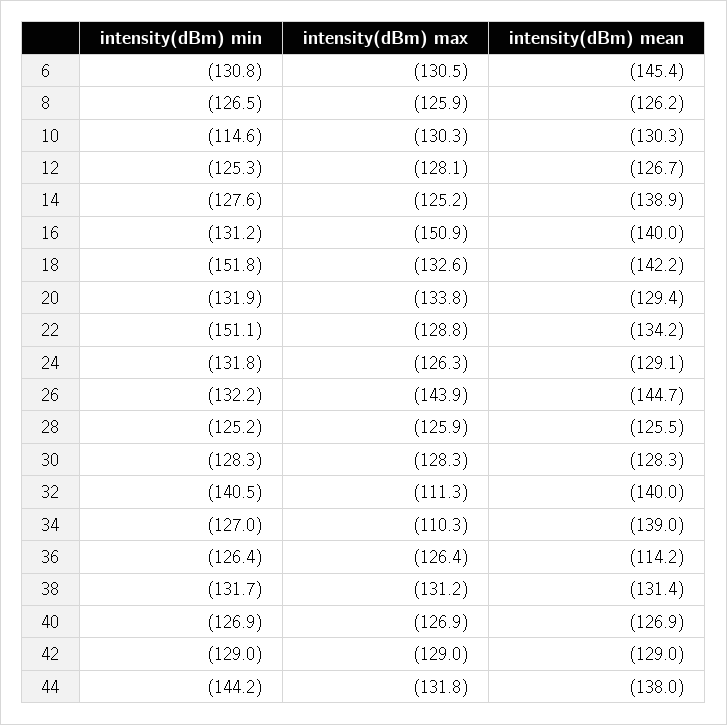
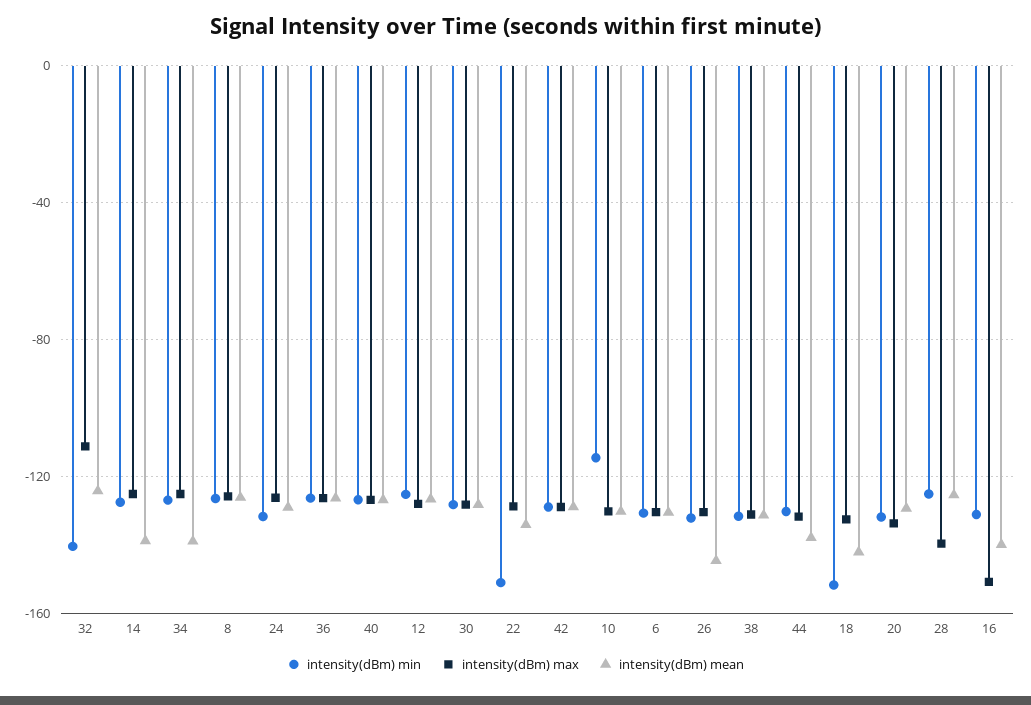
  {
    "intensity(dBm) min": {
      "6": -130.8,
      "8": -126.5,
      "10": -114.6,
      "12": -125.3,
      "14": -127.6,
      "16": -131.2,
      "18": -151.8,
      "20": -131.9,
      "22": -151.1,
      "24": -131.8,
      "26": -132.2,
      "28": -125.2,
      "30": -128.3,
      "32": -140.5,
      "34": -127,
      "36": -126.4,
      "38": -131.7,
      "40": -126.9,
      "42": -129,
-     "44": -144.2
+     "44": -130
    },
    "intensity(dBm) max": {
      "6": -130.5,
      "8": -125.9,
      "10": -130.3,
      "12": -128.1,
      "14": -125.2,
      "16": -150.9,
      "18": -132.6,
      "20": -133.8,
      "22": -128.8,
      "24": -126.3,
-     "26": -143.9,
+     "26": -130,
-     "28": -125.9,
+     "28": -140,
      "30": -128.3,
      "32": -111.3,
-     "34": -110.3,
+     "34": -125,
      "36": -126.4,
      "38": -131.2,
      "40": -126.9,
      "42": -129,
      "44": -131.8
    },
    "intensity(dBm) mean": {
-     "6": -145.4,
+     "6": -130,
      "8": -126.2,
      "10": -130.3,
      "12": -126.7,
      "14": -138.9,
      "16": -140,
      "18": -142.2,
      "20": -129.4,
      "22": -134.2,
      "24": -129.1,
      "26": -144.7,
      "28": -125.5,
      "30": -128.3,
-     "32": -140,
+     "32": -125,
      "34": -139,
-     "36": -114.2,
+     "36": -125,
      "38": -131.4,
      "40": -126.9,
      "42": -129,
      "44": -138
    }
  }

